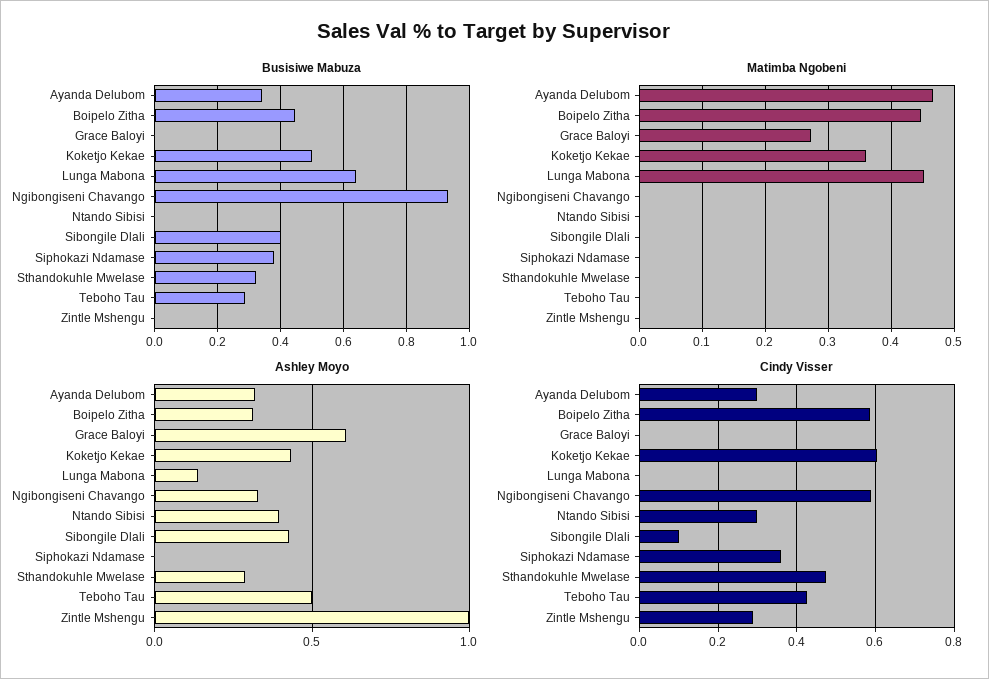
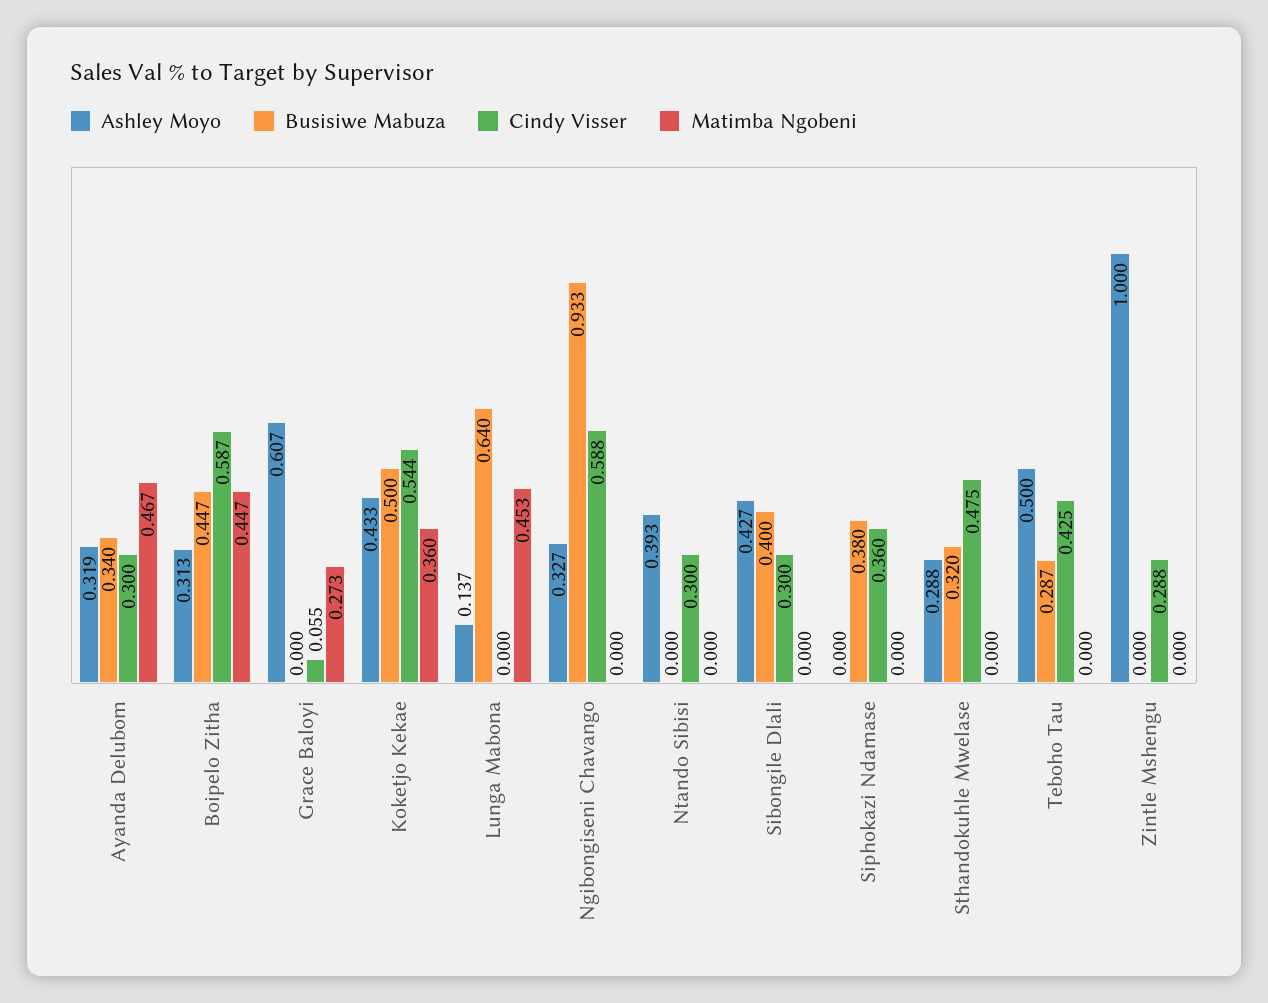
  {
    "Busisiwe Mabuza": {
      "Ayanda Delubom": 0.34,
      "Boipelo Zitha": 0.447,
      "Grace Baloyi": 0,
      "Koketjo Kekae": 0.5,
      "Lunga Mabona": 0.64,
      "Ngibongiseni Chavango": 0.933,
      "Ntando Sibisi": 0,
      "Sibongile Dlali": 0.4,
      "Siphokazi Ndamase": 0.38,
      "Sthandokuhle Mwelase": 0.32,
      "Teboho Tau": 0.287,
      "Zintle Mshengu": 0
    },
    "Matimba Ngobeni": {
      "Ayanda Delubom": 0.467,
      "Boipelo Zitha": 0.447,
      "Grace Baloyi": 0.273,
      "Koketjo Kekae": 0.36,
      "Lunga Mabona": 0.453,
      "Ngibongiseni Chavango": 0,
      "Ntando Sibisi": 0,
      "Sibongile Dlali": 0,
      "Siphokazi Ndamase": 0,
      "Sthandokuhle Mwelase": 0,
      "Teboho Tau": 0,
      "Zintle Mshengu": 0
    },
    "Ashley Moyo": {
      "Ayanda Delubom": 0.319,
      "Boipelo Zitha": 0.313,
      "Grace Baloyi": 0.607,
      "Koketjo Kekae": 0.433,
      "Lunga Mabona": 0.137,
      "Ngibongiseni Chavango": 0.327,
      "Ntando Sibisi": 0.393,
      "Sibongile Dlali": 0.427,
      "Siphokazi Ndamase": 0,
      "Sthandokuhle Mwelase": 0.288,
      "Teboho Tau": 0.5,
      "Zintle Mshengu": 1
    },
    "Cindy Visser": {
      "Ayanda Delubom": 0.3,
      "Boipelo Zitha": 0.587,
-     "Grace Baloyi": 0,
+     "Grace Baloyi": 0.055,
-     "Koketjo Kekae": 0.6,
+     "Koketjo Kekae": 0.544,
      "Lunga Mabona": 0,
      "Ngibongiseni Chavango": 0.588,
      "Ntando Sibisi": 0.3,
-     "Sibongile Dlali": 0.1,
+     "Sibongile Dlali": 0.3,
      "Siphokazi Ndamase": 0.36,
      "Sthandokuhle Mwelase": 0.475,
      "Teboho Tau": 0.425,
      "Zintle Mshengu": 0.288
    }
  }

